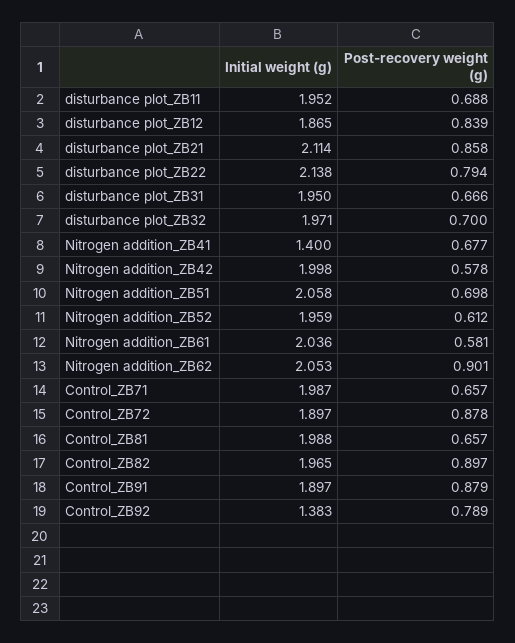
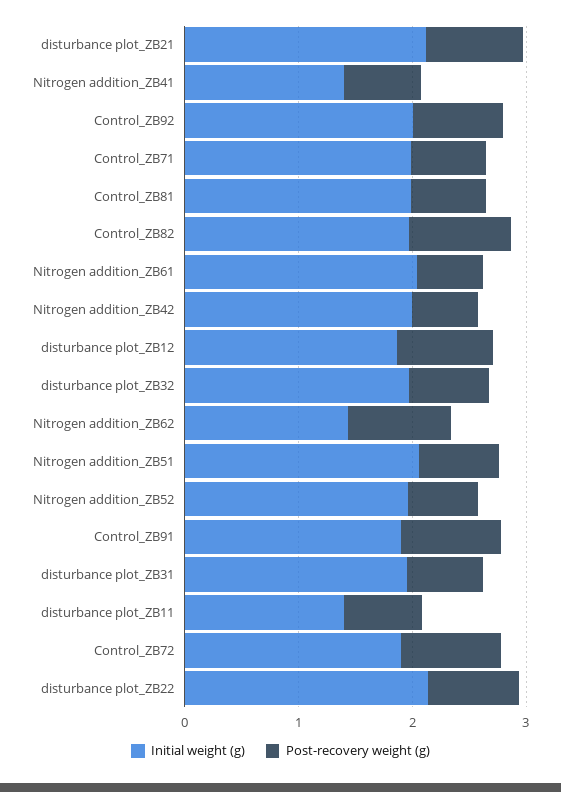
  {
    "Initial weight (g)": {
-     "disturbance plot_ZB11": 1.952,
+     "disturbance plot_ZB11": 1.4,
      "disturbance plot_ZB12": 1.865,
      "disturbance plot_ZB21": 2.114,
      "disturbance plot_ZB22": 2.138,
      "disturbance plot_ZB31": 1.95,
      "disturbance plot_ZB32": 1.971,
      "Nitrogen addition_ZB41": 1.4,
      "Nitrogen addition_ZB42": 1.998,
      "Nitrogen addition_ZB51": 2.058,
      "Nitrogen addition_ZB52": 1.959,
      "Nitrogen addition_ZB61": 2.036,
-     "Nitrogen addition_ZB62": 2.053,
+     "Nitrogen addition_ZB62": 1.4,
      "Control_ZB71": 1.987,
      "Control_ZB72": 1.897,
      "Control_ZB81": 1.988,
      "Control_ZB82": 1.965,
      "Control_ZB91": 1.897,
-     "Control_ZB92": 1.383
+     "Control_ZB92": 2
    },
    "Post-recovery weight (g)": {
      "disturbance plot_ZB11": 0.688,
      "disturbance plot_ZB12": 0.839,
      "disturbance plot_ZB21": 0.858,
      "disturbance plot_ZB22": 0.794,
      "disturbance plot_ZB31": 0.666,
      "disturbance plot_ZB32": 0.7,
      "Nitrogen addition_ZB41": 0.677,
      "Nitrogen addition_ZB42": 0.578,
      "Nitrogen addition_ZB51": 0.698,
      "Nitrogen addition_ZB52": 0.612,
      "Nitrogen addition_ZB61": 0.581,
      "Nitrogen addition_ZB62": 0.901,
      "Control_ZB71": 0.657,
      "Control_ZB72": 0.878,
      "Control_ZB81": 0.657,
      "Control_ZB82": 0.897,
      "Control_ZB91": 0.879,
      "Control_ZB92": 0.789
    }
  }

